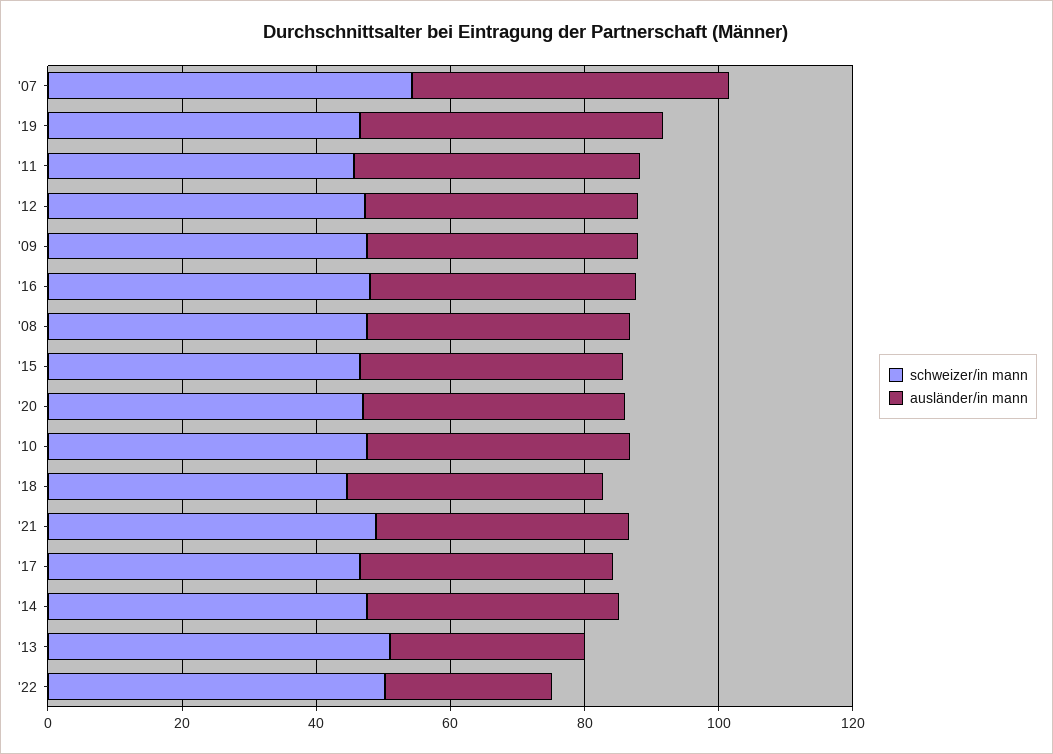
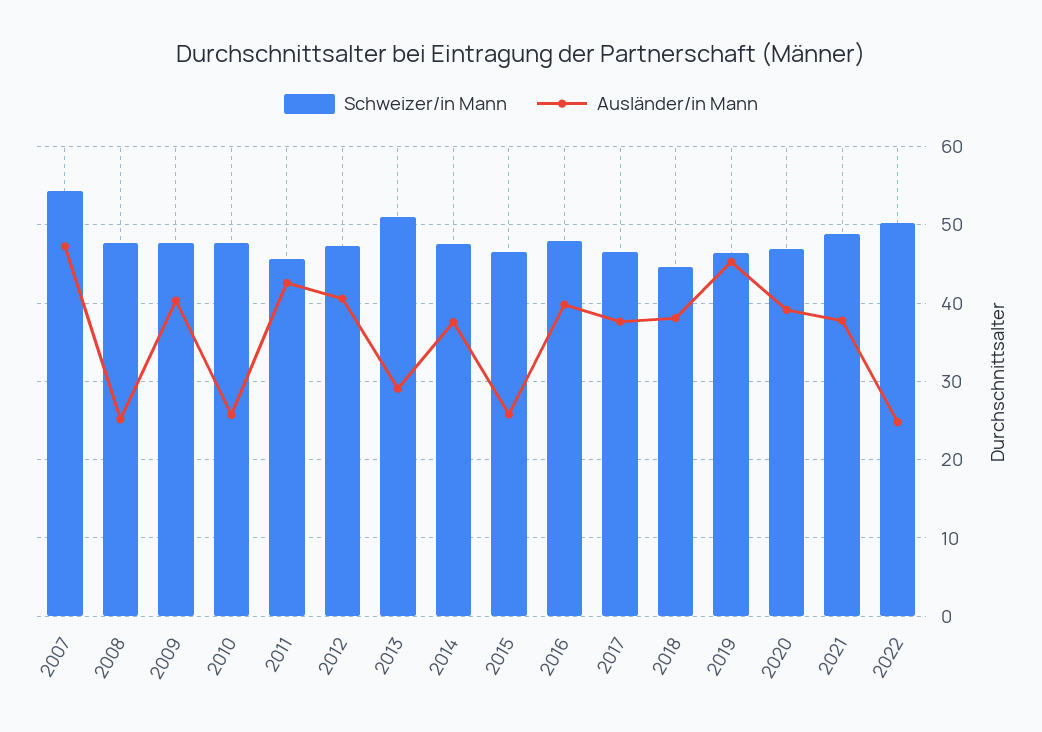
  {
    "schweizer/in mann": {
      "'07": 54,
      "'19": 46,
      "'11": 46,
      "'12": 47,
      "'09": 48,
      "'16": 48,
      "'08": 48,
      "'15": 47,
      "'20": 47,
      "'10": 48,
      "'18": 45,
      "'21": 49,
      "'17": 47,
      "'14": 48,
      "'13": 51,
      "'22": 50
    },
    "ausländer/in mann": {
      "'07": 47,
      "'19": 45,
      "'11": 43,
      "'12": 41,
      "'09": 40,
      "'16": 40,
-     "'08": 40,
+     "'08": 25,
-     "'15": 40,
+     "'15": 26,
      "'20": 39,
-     "'10": 40,
+     "'10": 26,
      "'18": 38,
      "'21": 38,
      "'17": 38,
      "'14": 38,
      "'13": 29,
      "'22": 25
    }
  }

